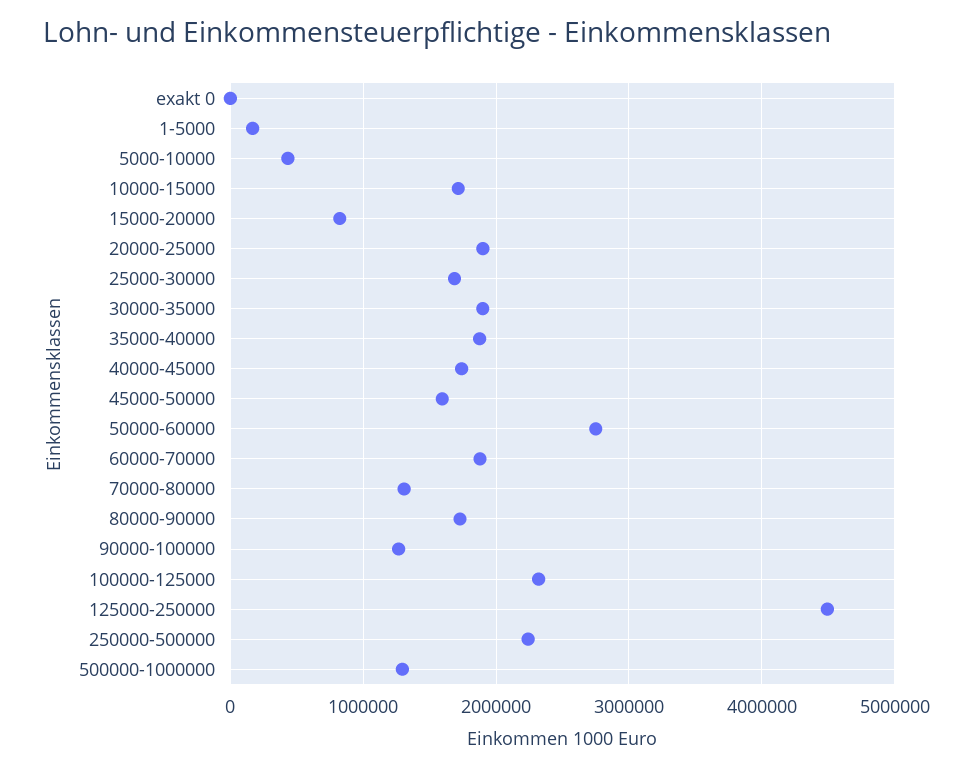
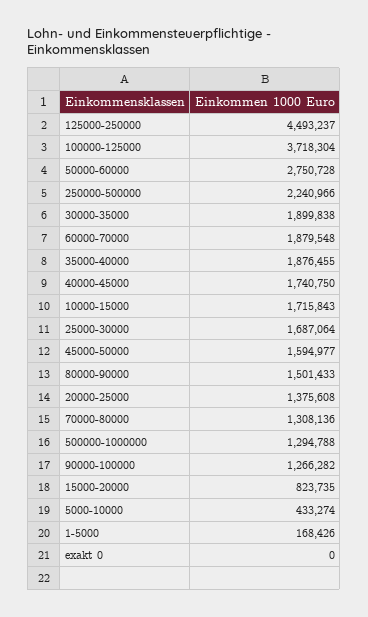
  {
    "exakt 0": 0,
    "1-5000": 168426,
    "5000-10000": 433274,
    "10000-15000": 1715843,
    "15000-20000": 823735,
-   "20000-25000": 1900000,
+   "20000-25000": 1375608,
    "25000-30000": 1687064,
    "30000-35000": 1899838,
    "35000-40000": 1876455,
    "40000-45000": 1740750,
    "45000-50000": 1594977,
    "50000-60000": 2750728,
    "60000-70000": 1879548,
    "70000-80000": 1308136,
-   "80000-90000": 1700000,
+   "80000-90000": 1501433,
    "90000-100000": 1266282,
-   "100000-125000": 2300000,
+   "100000-125000": 3718304,
    "125000-250000": 4493237,
    "250000-500000": 2240966,
    "500000-1000000": 1294788
  }

